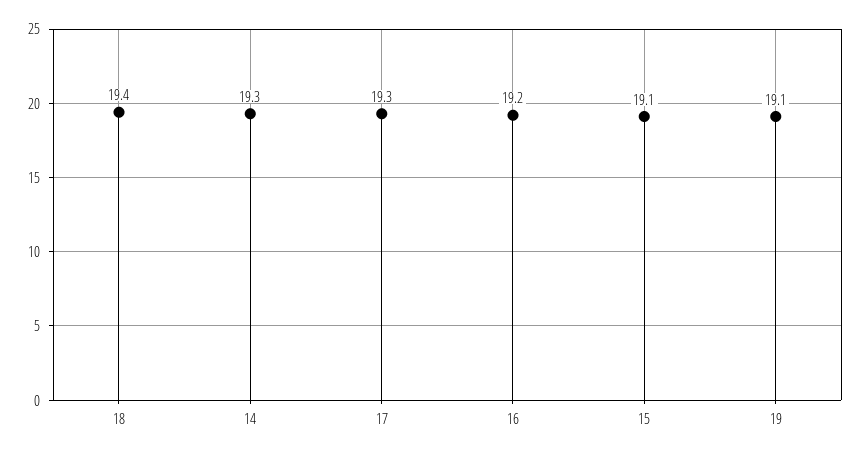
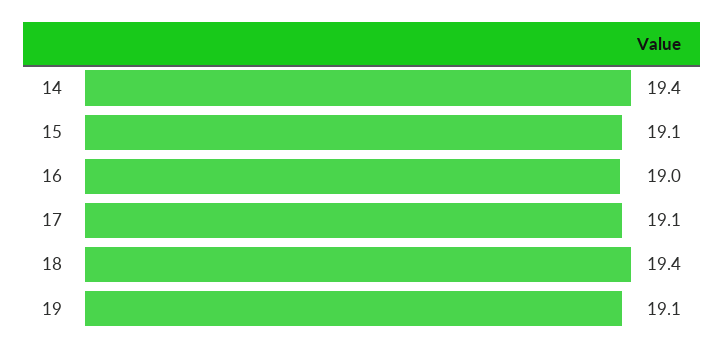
  {
    "18": 19.4,
-   "14": 19.3,
+   "14": 19.4,
-   "17": 19.3,
+   "17": 19.1,
-   "16": 19.2,
+   "16": 19,
    "15": 19.1,
    "19": 19.1
  }

